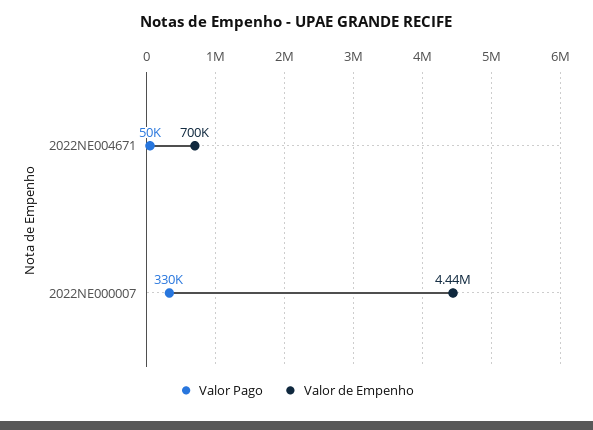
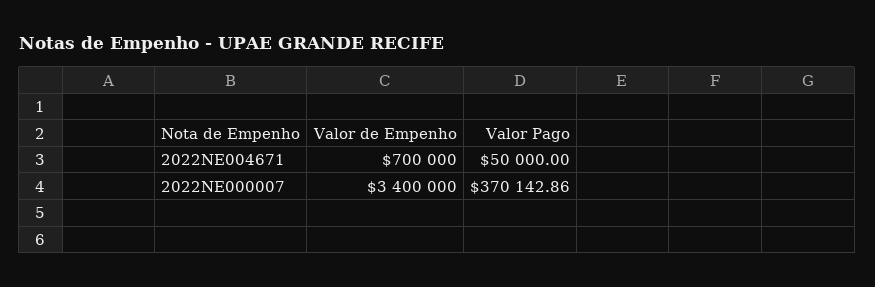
  {
    "Valor Pago": {
      "2022NE004671": 50000,
-     "2022NE000007": 330000
+     "2022NE000007": 370142.86
    },
    "Valor de Empenho": {
      "2022NE004671": 700000,
-     "2022NE000007": 4440000
+     "2022NE000007": 3400000
    }
  }

